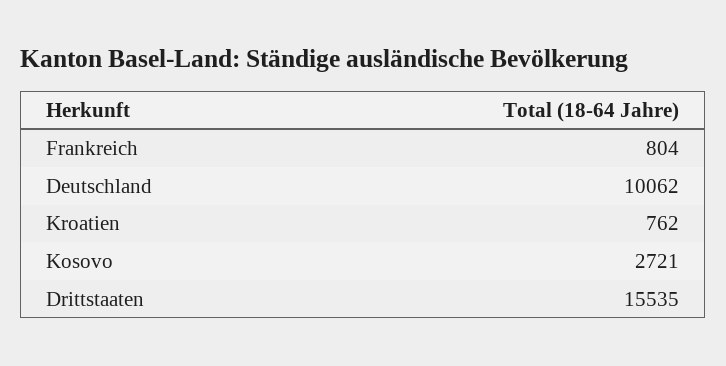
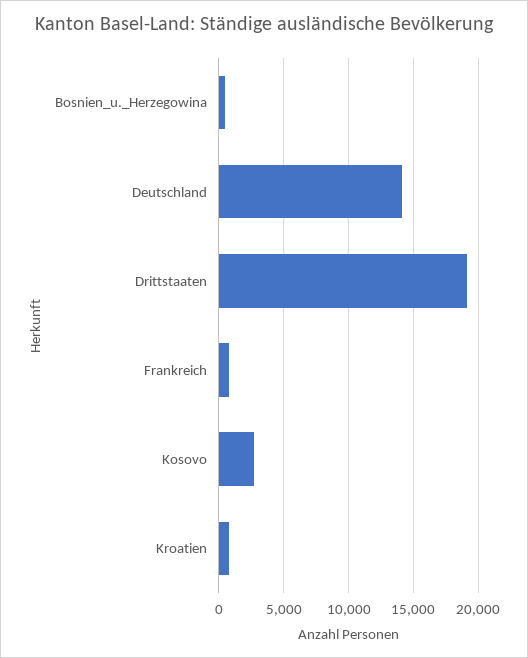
  {
    "Frankreich": 804,
-   "Deutschland": 10062,
+   "Deutschland": 14000,
    "Kroatien": 762,
    "Kosovo": 2721,
-   "Drittstaaten": 15535
+   "Drittstaaten": 19000,
+   "Bosnien_u._Herzegowina": 500
  }

